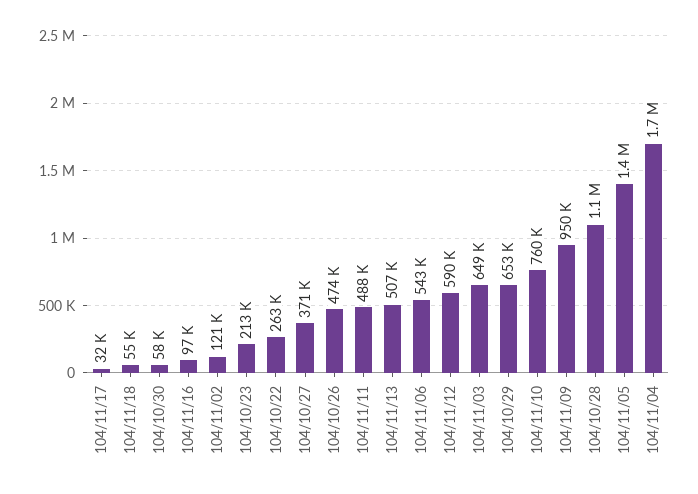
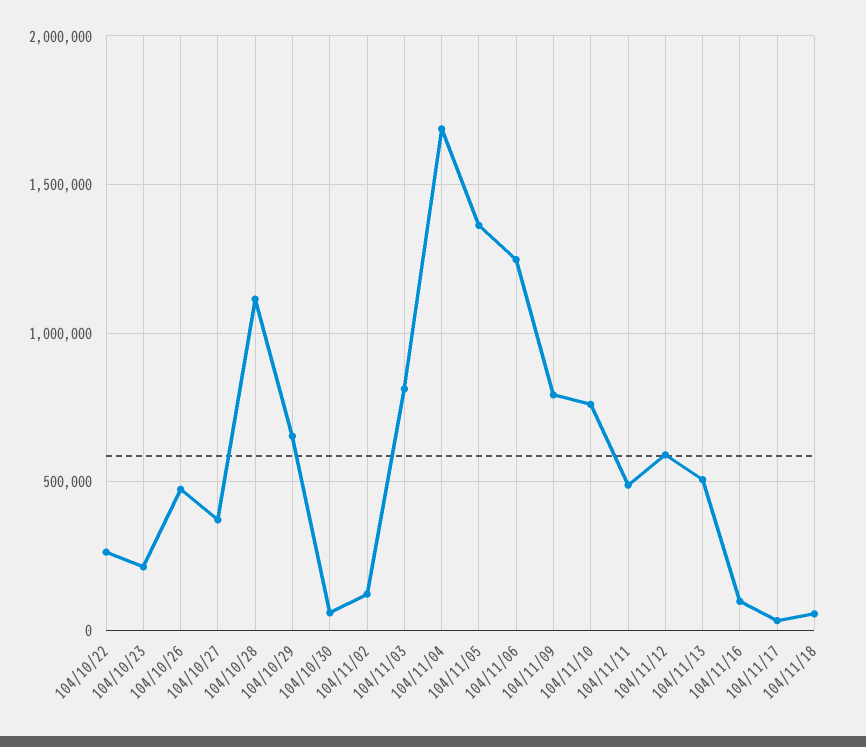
  {
    "104/11/17": 32000,
    "104/11/18": 55000,
    "104/10/30": 58000,
    "104/11/16": 97000,
    "104/11/02": 121000,
    "104/10/23": 213000,
    "104/10/22": 263000,
    "104/10/27": 371000,
    "104/10/26": 474000,
    "104/11/11": 488000,
    "104/11/13": 507000,
-   "104/11/06": 543000,
+   "104/11/06": 1250000,
    "104/11/12": 590000,
-   "104/11/03": 649000,
+   "104/11/03": 800000,
    "104/10/29": 653000,
    "104/11/10": 760000,
-   "104/11/09": 950000,
+   "104/11/09": 800000,
    "104/10/28": 1100000,
    "104/11/05": 1400000,
    "104/11/04": 1700000
  }

